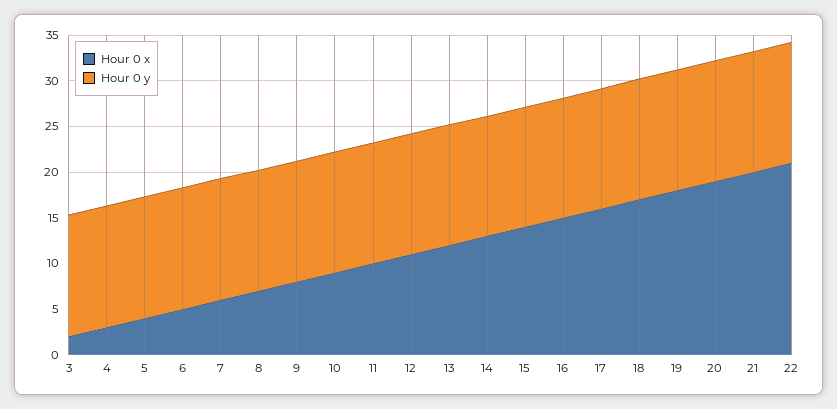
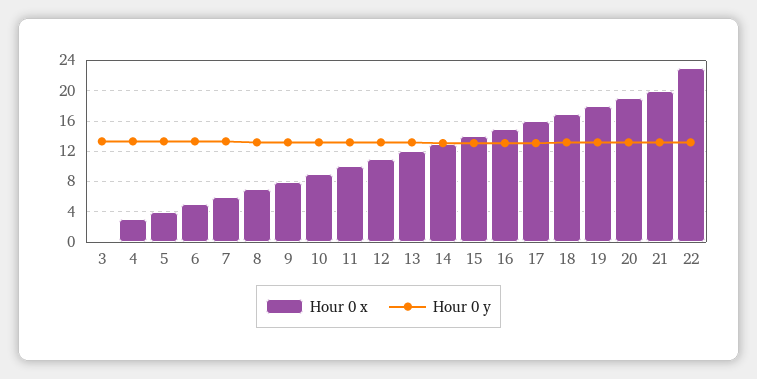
  {
    "Hour 0 x": {
-     "3": 2,
+     "3": 0,
      "4": 3,
      "5": 4,
      "6": 5,
      "7": 6,
      "8": 7,
      "9": 8,
      "10": 9,
      "11": 10,
      "12": 11,
      "13": 12,
      "14": 13,
      "15": 14,
      "16": 15,
      "17": 16,
      "18": 17,
      "19": 18,
      "20": 19,
      "21": 20,
-     "22": 21
+     "22": 23
    },
    "Hour 0 y": {
      "3": 13,
      "4": 13,
      "5": 13,
      "6": 13,
      "7": 13,
      "8": 13,
      "9": 13,
      "10": 13,
      "11": 13,
      "12": 13,
      "13": 13,
      "14": 13,
      "15": 13,
      "16": 13,
      "17": 13,
      "18": 13,
      "19": 13,
      "20": 13,
      "21": 13,
      "22": 13
    }
  }

